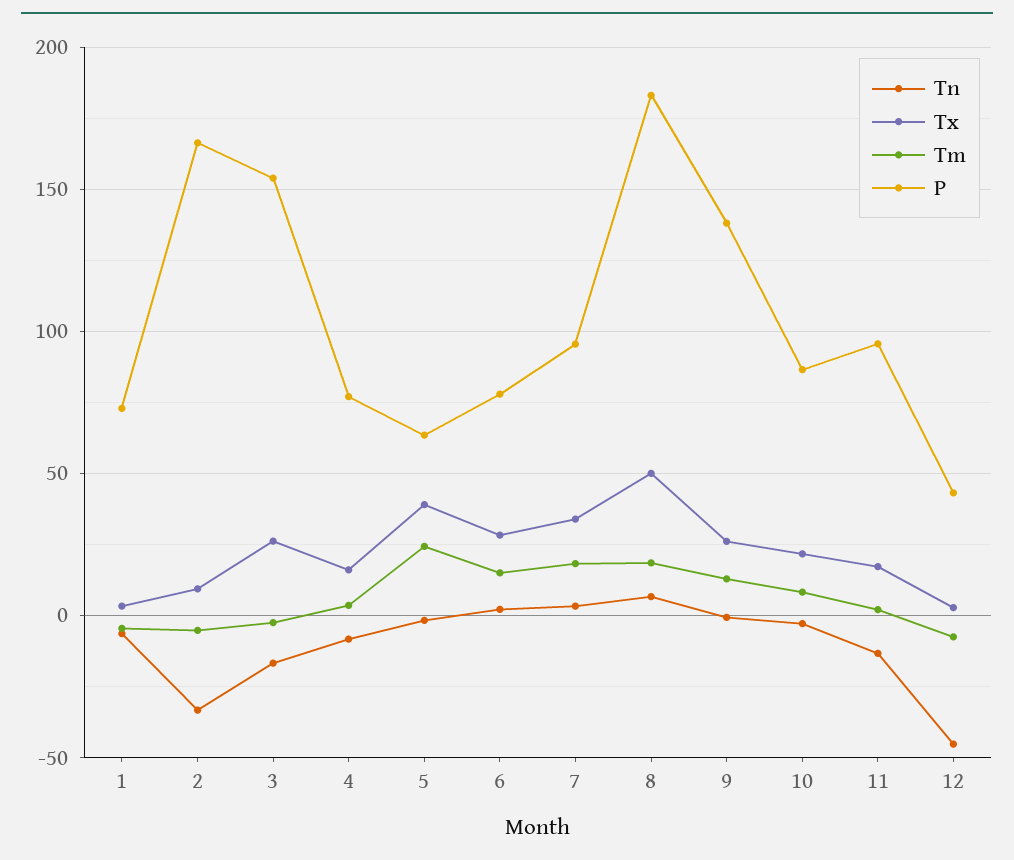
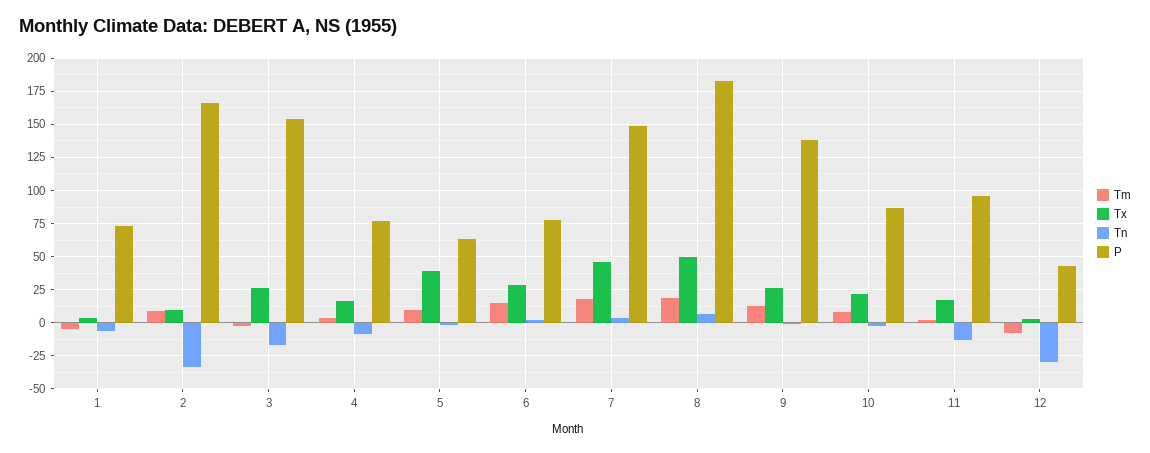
  {
    "Tn": {
      "1": -5,
      "2": -35,
      "3": -15,
      "4": -10,
      "5": 0,
      "6": 0,
      "7": 5,
      "8": 5,
      "9": 0,
      "10": -5,
      "11": -15,
-     "12": -45
+     "12": -30
    },
    "Tx": {
      "1": 5,
      "2": 10,
      "3": 25,
      "4": 15,
      "5": 40,
      "6": 30,
-     "7": 35,
+     "7": 45,
      "8": 50,
      "9": 25,
      "10": 20,
      "11": 15,
      "12": 5
    },
    "Tm": {
      "1": -5,
-     "2": -5,
+     "2": 10,
      "3": -5,
      "4": 5,
-     "5": 25,
+     "5": 10,
      "6": 15,
      "7": 20,
      "8": 20,
      "9": 15,
      "10": 10,
      "11": 0,
      "12": -10
    },
    "P": {
      "1": 75,
      "2": 165,
      "3": 155,
      "4": 75,
      "5": 65,
      "6": 80,
-     "7": 95,
+     "7": 150,
      "8": 185,
      "9": 140,
      "10": 85,
      "11": 95,
      "12": 45
    }
  }

